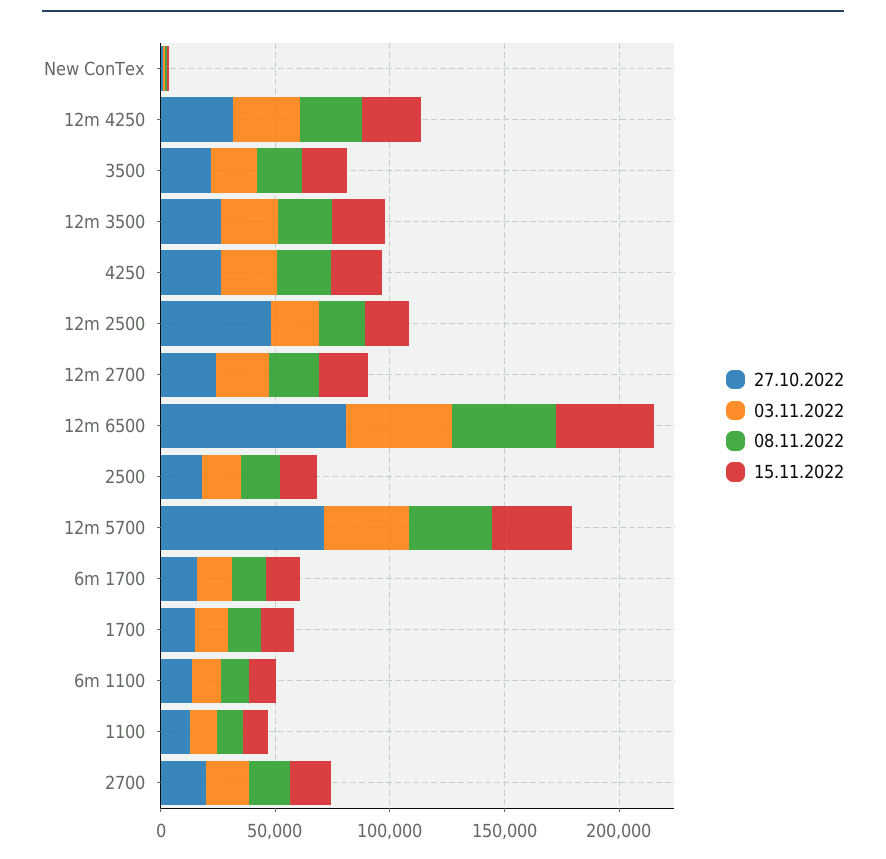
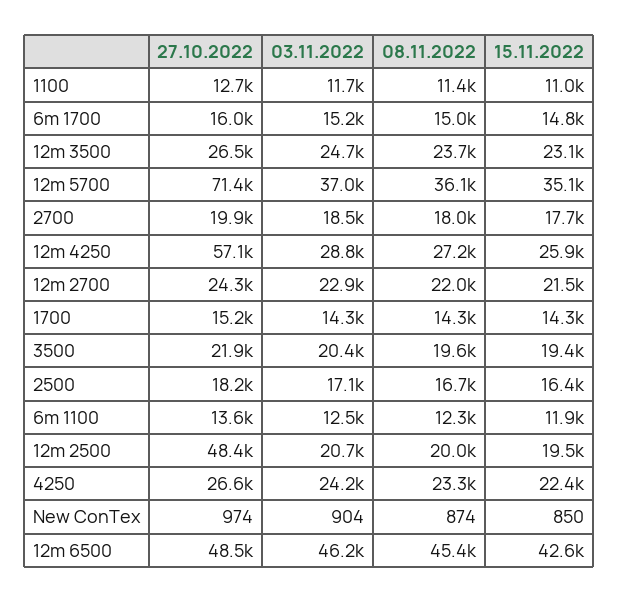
  {
    "27.10.2022": {
      "New ConTex": 974,
-     "12m 4250": 30000,
+     "12m 4250": 57100,
      "3500": 21900,
      "12m 3500": 26500,
      "4250": 26600,
      "12m 2500": 48400,
      "12m 2700": 24300,
-     "12m 6500": 80000,
+     "12m 6500": 48500,
      "2500": 18200,
      "12m 5700": 71400,
      "6m 1700": 16000,
      "1700": 15200,
      "6m 1100": 13600,
      "1100": 12700,
      "2700": 19900
    },
    "03.11.2022": {
      "New ConTex": 904,
      "12m 4250": 28800,
      "3500": 20400,
      "12m 3500": 24700,
      "4250": 24200,
      "12m 2500": 20700,
      "12m 2700": 22900,
      "12m 6500": 46200,
      "2500": 17100,
      "12m 5700": 37000,
      "6m 1700": 15200,
      "1700": 14300,
      "6m 1100": 12500,
      "1100": 11700,
      "2700": 18500
    },
    "08.11.2022": {
      "New ConTex": 874,
      "12m 4250": 27200,
      "3500": 19600,
      "12m 3500": 23700,
      "4250": 23300,
      "12m 2500": 20000,
      "12m 2700": 22000,
      "12m 6500": 45400,
      "2500": 16700,
      "12m 5700": 36100,
      "6m 1700": 15000,
      "1700": 14300,
      "6m 1100": 12300,
      "1100": 11400,
      "2700": 18000
    },
    "15.11.2022": {
      "New ConTex": 850,
      "12m 4250": 25900,
      "3500": 19400,
      "12m 3500": 23100,
      "4250": 22400,
      "12m 2500": 19500,
      "12m 2700": 21500,
      "12m 6500": 42600,
      "2500": 16400,
      "12m 5700": 35100,
      "6m 1700": 14800,
      "1700": 14300,
      "6m 1100": 11900,
      "1100": 11000,
      "2700": 17700
    }
  }

